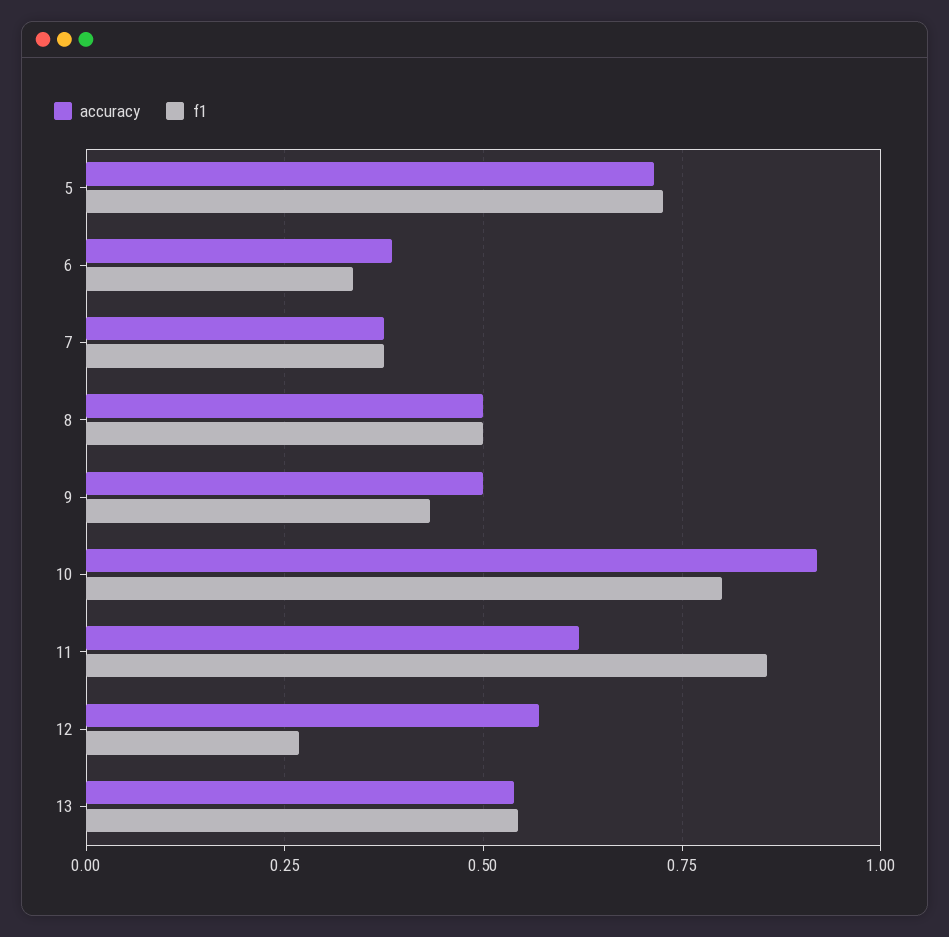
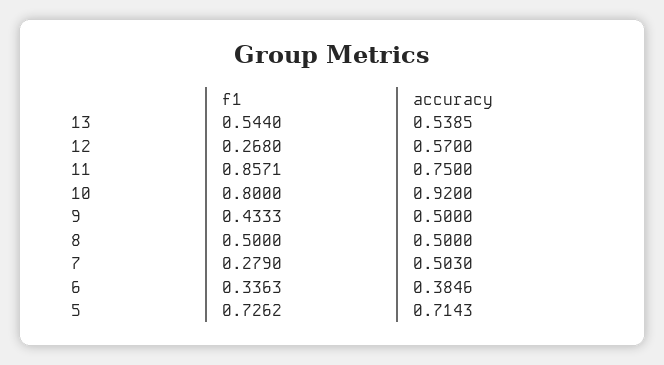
  {
    "accuracy": {
      "5": 0.7143,
      "6": 0.3846,
-     "7": 0.375,
+     "7": 0.503,
      "8": 0.5,
      "9": 0.5,
      "10": 0.92,
-     "11": 0.625,
+     "11": 0.75,
      "12": 0.57,
      "13": 0.5385
    },
    "f1": {
      "5": 0.7262,
      "6": 0.3363,
-     "7": 0.375,
+     "7": 0.279,
      "8": 0.5,
      "9": 0.4333,
      "10": 0.8,
      "11": 0.8571,
      "12": 0.268,
      "13": 0.544
    }
  }

